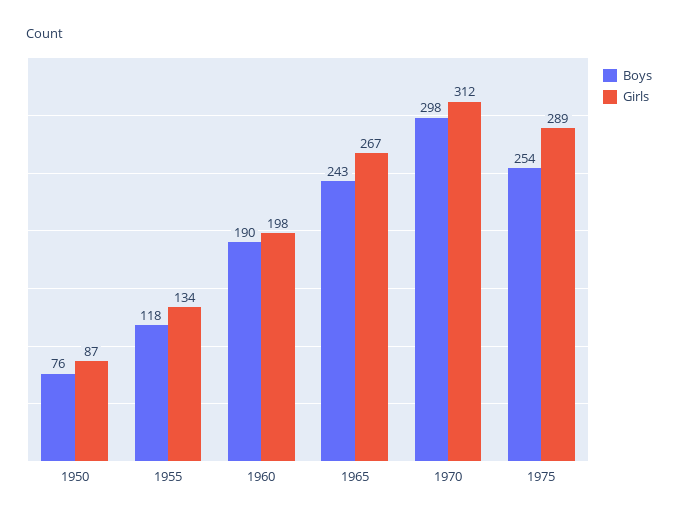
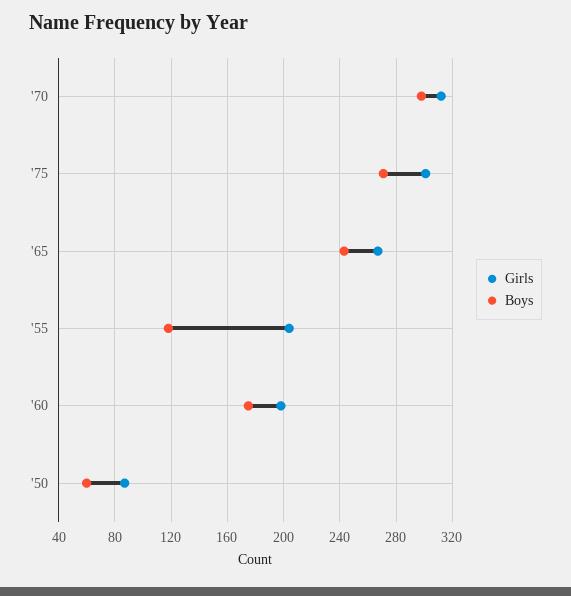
  {
    "Boys": {
-     "1950": 76,
+     "1950": 60,
      "1955": 118,
-     "1960": 190,
+     "1960": 175,
      "1965": 243,
      "1970": 298,
-     "1975": 254
+     "1975": 270
    },
    "Girls": {
      "1950": 87,
-     "1955": 134,
+     "1955": 205,
      "1960": 198,
      "1965": 267,
      "1970": 312,
-     "1975": 289
+     "1975": 300
    }
  }

